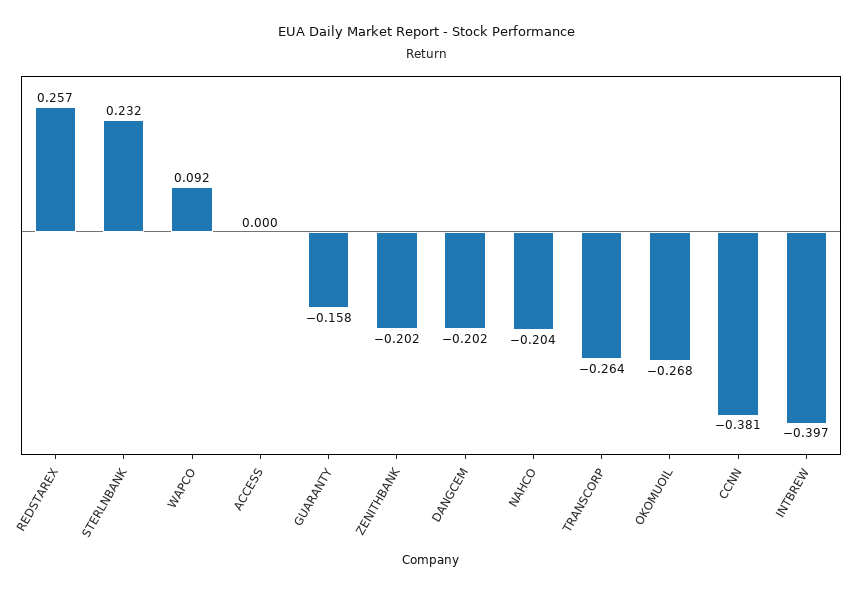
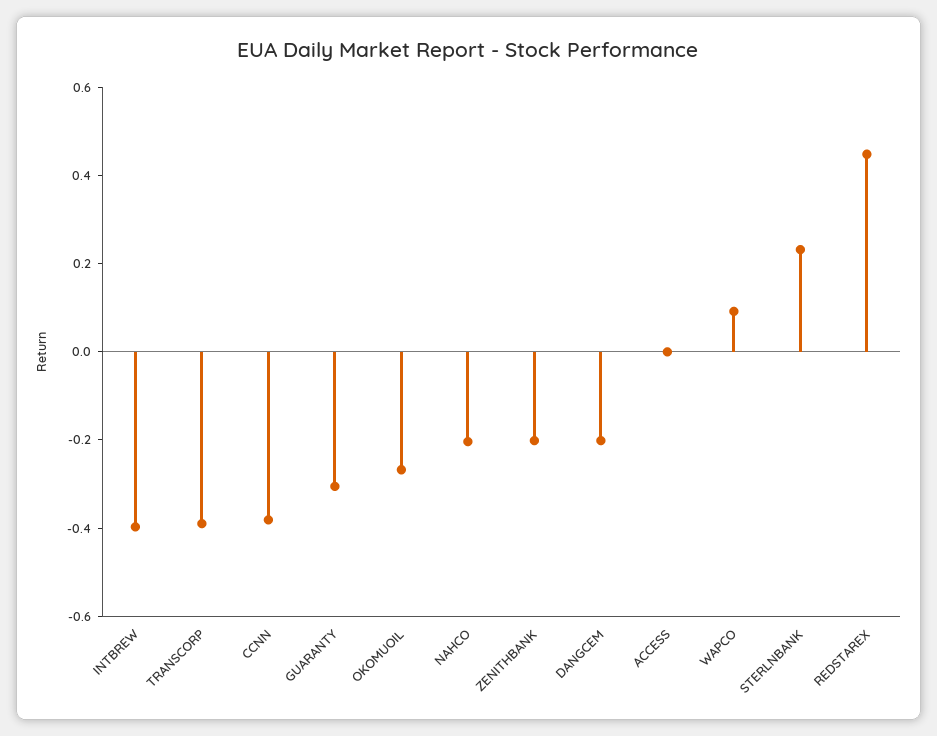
  {
-   "REDSTAREX": 0.257,
+   "REDSTAREX": 0.45,
    "STERLNBANK": 0.232,
    "WAPCO": 0.092,
    "ACCESS": 0,
-   "GUARANTY": -0.158,
+   "GUARANTY": -0.3,
    "ZENITHBANK": -0.202,
    "DANGCEM": -0.202,
    "NAHCO": -0.204,
-   "TRANSCORP": -0.264,
+   "TRANSCORP": -0.4,
    "OKOMUOIL": -0.268,
    "CCNN": -0.381,
    "INTBREW": -0.397
  }

